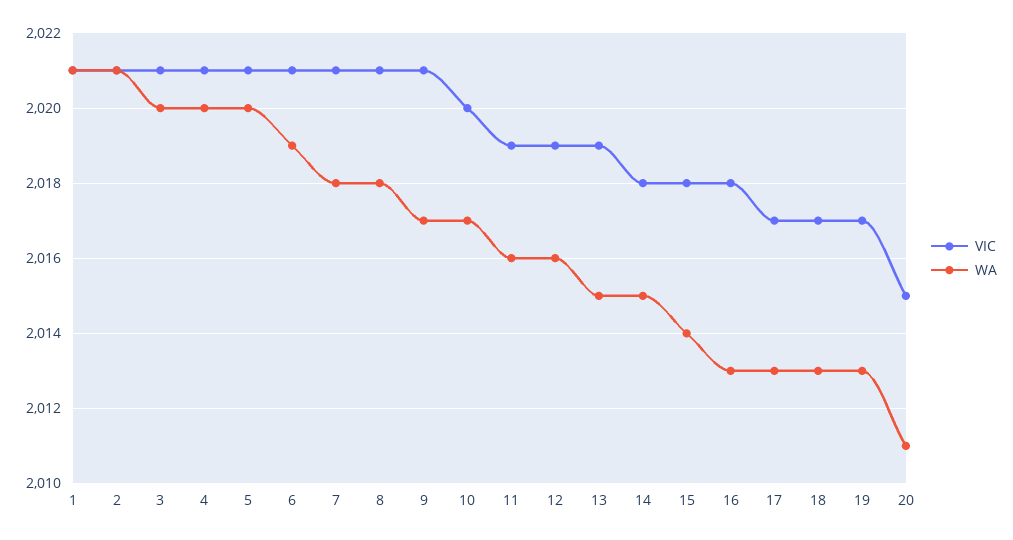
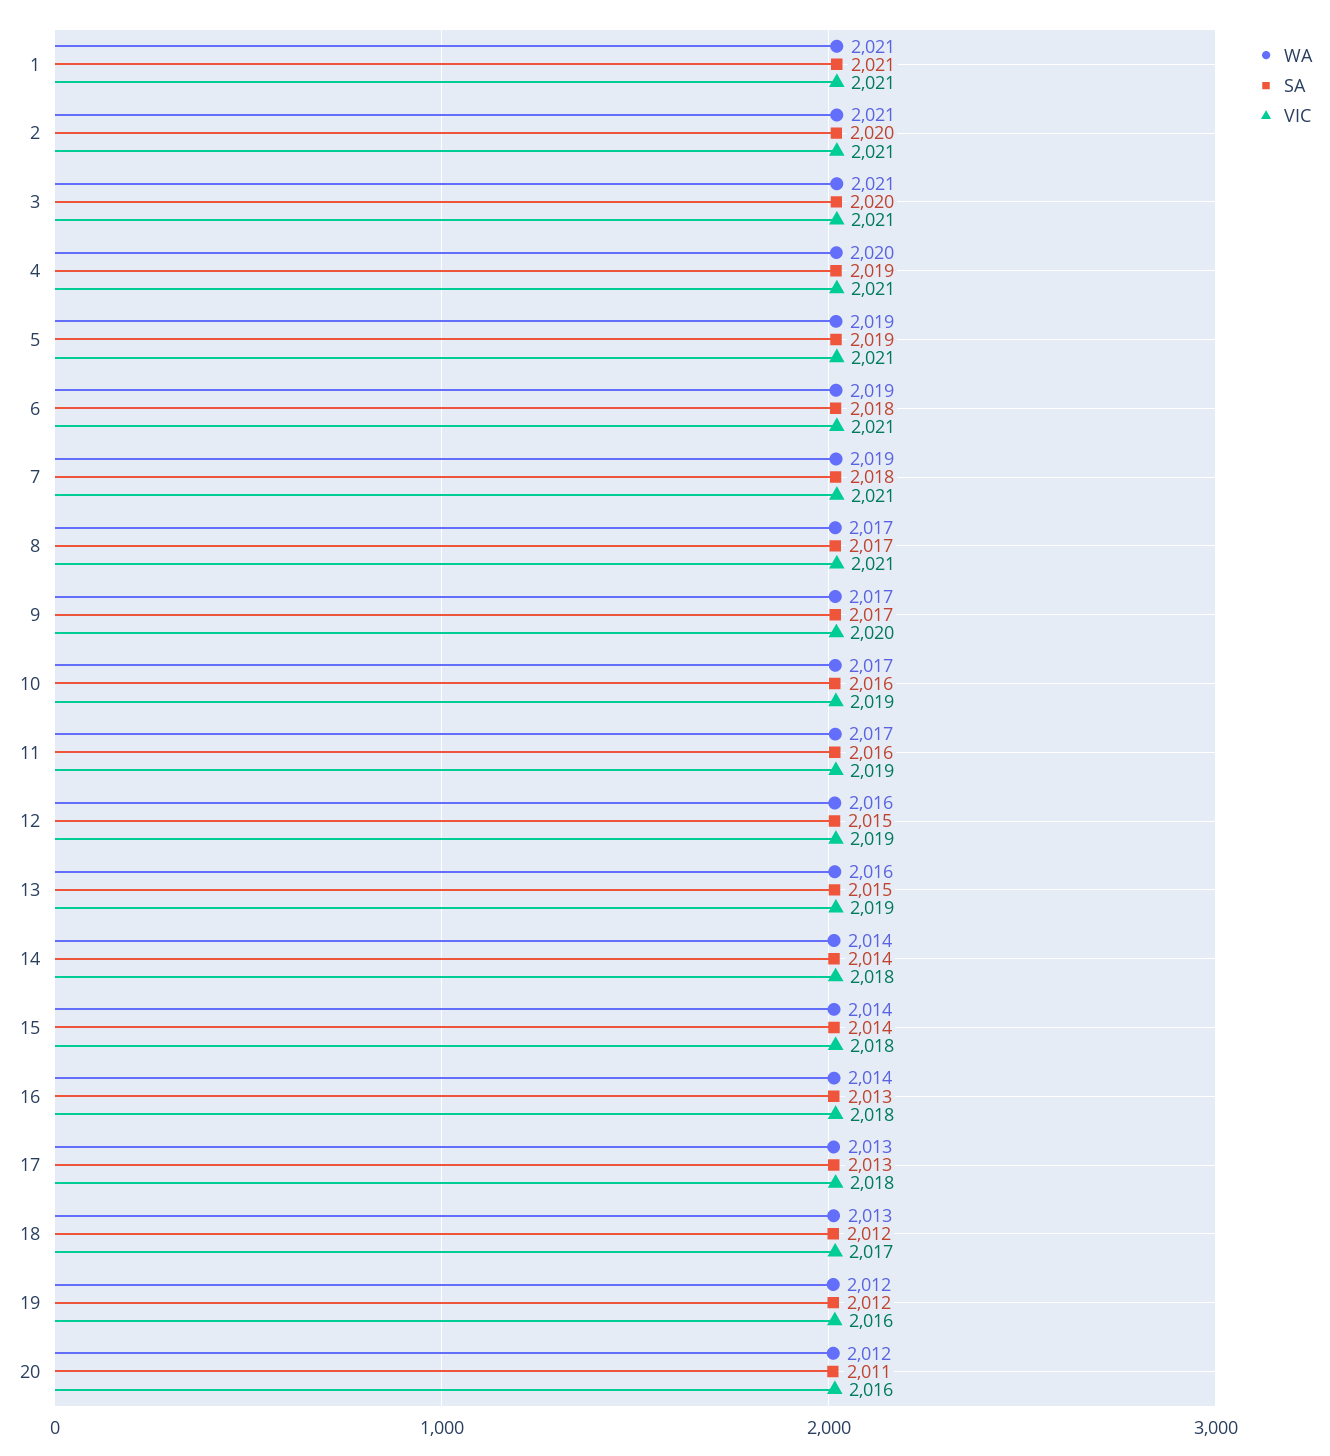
  {
    "VIC": {
      "1": 2021,
      "2": 2021,
      "3": 2021,
      "4": 2021,
      "5": 2021,
      "6": 2021,
      "7": 2021,
      "8": 2021,
-     "9": 2021,
+     "9": 2020,
-     "10": 2020,
+     "10": 2019,
      "11": 2019,
      "12": 2019,
      "13": 2019,
      "14": 2018,
      "15": 2018,
      "16": 2018,
-     "17": 2017,
+     "17": 2018,
      "18": 2017,
-     "19": 2017,
+     "19": 2016,
-     "20": 2015
+     "20": 2016
    },
    "WA": {
      "1": 2021,
      "2": 2021,
-     "3": 2020,
+     "3": 2021,
      "4": 2020,
-     "5": 2020,
+     "5": 2019,
      "6": 2019,
-     "7": 2018,
+     "7": 2019,
-     "8": 2018,
+     "8": 2017,
      "9": 2017,
      "10": 2017,
-     "11": 2016,
+     "11": 2017,
      "12": 2016,
-     "13": 2015,
+     "13": 2016,
-     "14": 2015,
+     "14": 2014,
      "15": 2014,
-     "16": 2013,
+     "16": 2014,
      "17": 2013,
      "18": 2013,
-     "19": 2013,
+     "19": 2012,
-     "20": 2011
+     "20": 2012
-   }
+   },
+   "SA": {
+     "1": 2021,
+     "2": 2020,
+     "3": 2020,
+     "4": 2019,
+     "5": 2019,
+     "6": 2018,
+     "7": 2018,
+     "8": 2017,
+     "9": 2017,
+     "10": 2016,
+     "11": 2016,
+     "12": 2015,
+     "13": 2015,
+     "14": 2014,
+     "15": 2014,
+     "16": 2013,
+     "17": 2013,
+     "18": 2012,
+     "19": 2012,
+     "20": 2011
+   }
  }

